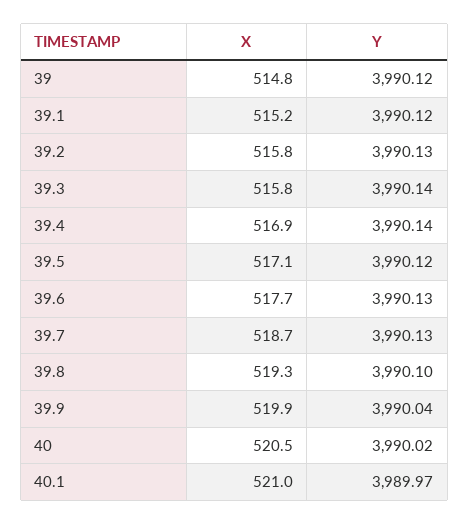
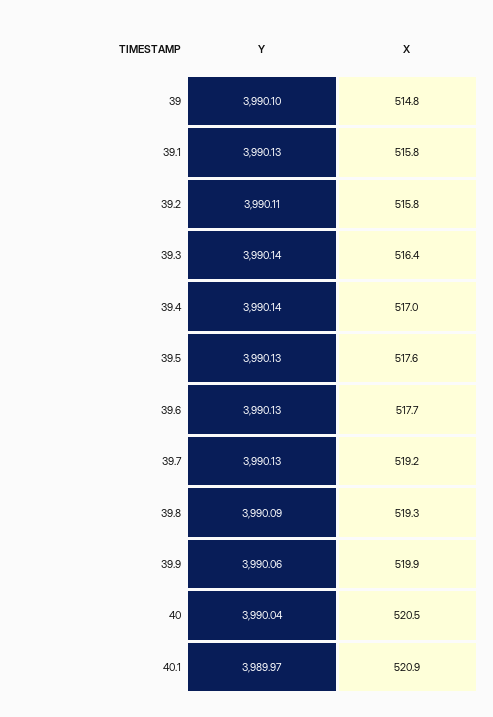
  {
    "X": {
      "39": 514.8,
-     "39.1": 515.2,
+     "39.1": 515.8,
      "39.2": 515.8,
-     "39.3": 515.8,
+     "39.3": 516.4,
-     "39.4": 516.9,
+     "39.4": 517,
-     "39.5": 517.1,
+     "39.5": 517.6,
      "39.6": 517.7,
-     "39.7": 518.7,
+     "39.7": 519.2,
      "39.8": 519.3,
      "39.9": 519.9,
      "40": 520.5,
-     "40.1": 521
+     "40.1": 520.9
    },
    "Y": {
-     "39": 3990.12,
+     "39": 3990.1,
-     "39.1": 3990.12,
+     "39.1": 3990.13,
-     "39.2": 3990.13,
+     "39.2": 3990.11,
      "39.3": 3990.14,
      "39.4": 3990.14,
-     "39.5": 3990.12,
+     "39.5": 3990.13,
      "39.6": 3990.13,
      "39.7": 3990.13,
-     "39.8": 3990.1,
+     "39.8": 3990.09,
-     "39.9": 3990.04,
+     "39.9": 3990.06,
-     "40": 3990.02,
+     "40": 3990.04,
      "40.1": 3989.97
    }
  }

